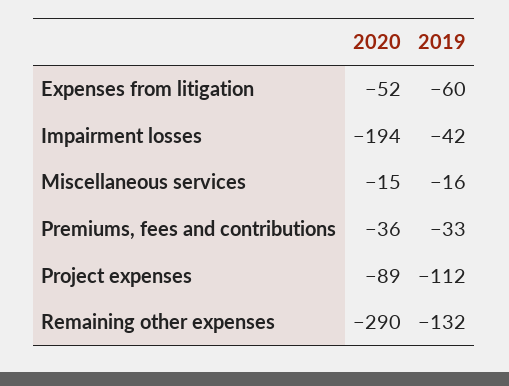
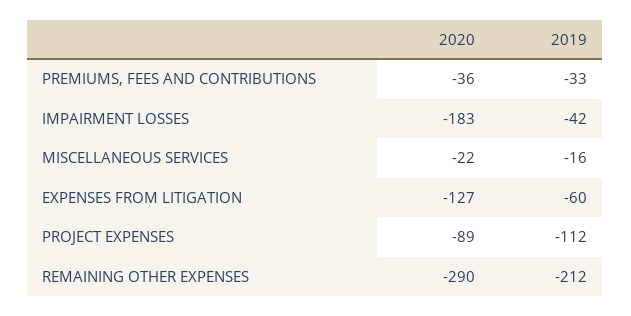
  {
    "2020": {
-     "Expenses from litigation": -52,
+     "Expenses from litigation": -127,
-     "Impairment losses": -194,
+     "Impairment losses": -183,
-     "Miscellaneous services": -15,
+     "Miscellaneous services": -22,
      "Premiums, fees and contributions": -36,
      "Project expenses": -89,
      "Remaining other expenses": -290
    },
    "2019": {
      "Expenses from litigation": -60,
      "Impairment losses": -42,
      "Miscellaneous services": -16,
      "Premiums, fees and contributions": -33,
      "Project expenses": -112,
-     "Remaining other expenses": -132
+     "Remaining other expenses": -212
    }
  }

